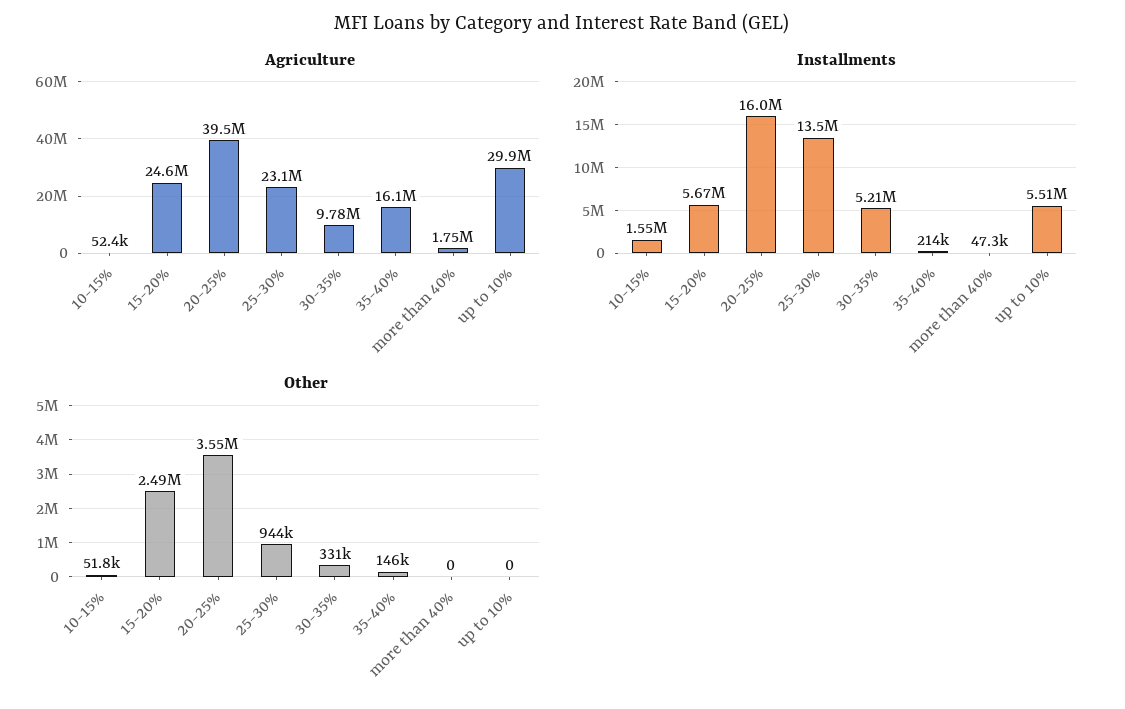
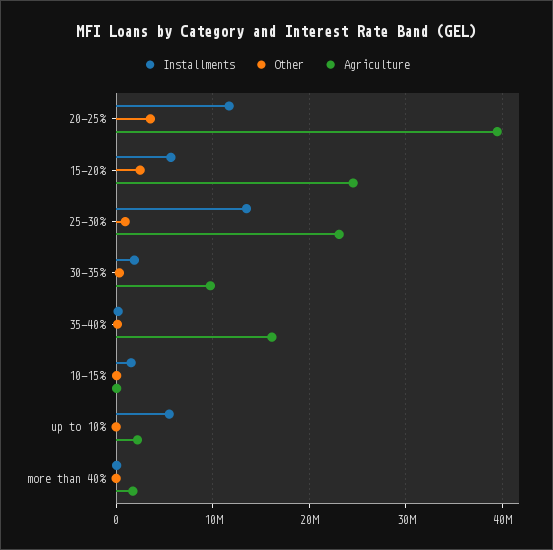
  {
    "Agriculture": {
      "10-15%": 52400,
      "15-20%": 24600000,
      "20-25%": 39500000,
      "25-30%": 23100000,
      "30-35%": 9780000,
      "35-40%": 16100000,
      "more than 40%": 1750000,
-     "up to 10%": 29900000
+     "up to 10%": 2000000
    },
    "Installments": {
      "10-15%": 1550000,
      "15-20%": 5670000,
-     "20-25%": 16000000,
+     "20-25%": 12000000,
      "25-30%": 13500000,
-     "30-35%": 5210000,
+     "30-35%": 2000000,
      "35-40%": 214000,
      "more than 40%": 47300,
      "up to 10%": 5510000
    },
    "Other": {
      "10-15%": 51800,
      "15-20%": 2490000,
      "20-25%": 3550000,
      "25-30%": 944000,
      "30-35%": 331000,
      "35-40%": 146000,
      "more than 40%": 0,
      "up to 10%": 0
    }
  }

